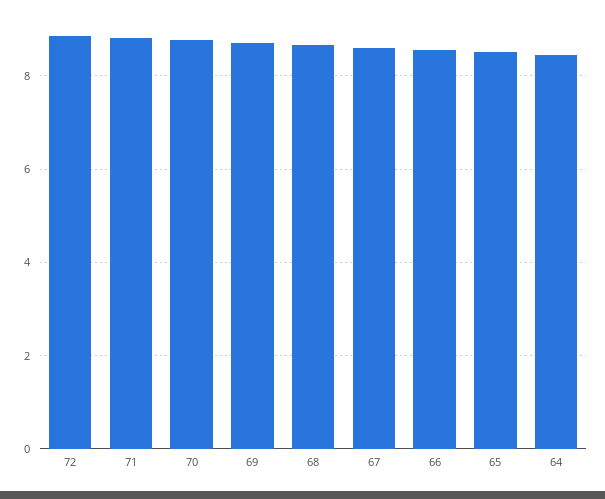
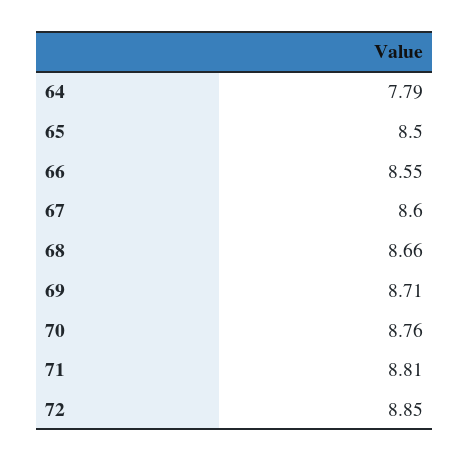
  {
    "72": 8.85,
    "71": 8.81,
    "70": 8.76,
    "69": 8.71,
    "68": 8.66,
    "67": 8.6,
    "66": 8.55,
    "65": 8.5,
-   "64": 8.4
+   "64": 7.79
  }

